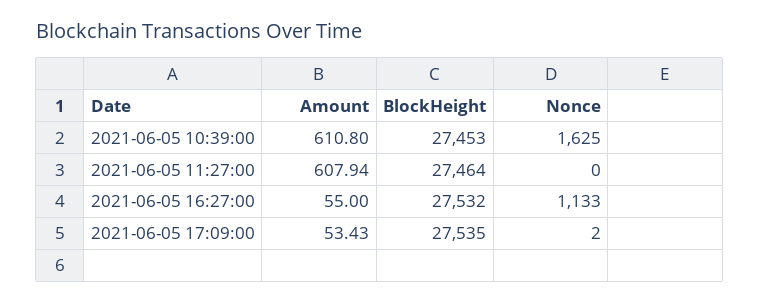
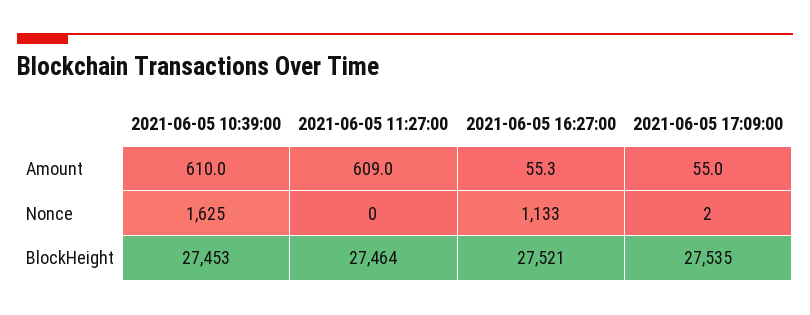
  {
    "Amount": {
-     "2021-06-05 10:39:00": 610.8,
+     "2021-06-05 10:39:00": 610,
-     "2021-06-05 11:27:00": 607.94,
+     "2021-06-05 11:27:00": 609,
-     "2021-06-05 16:27:00": 55,
+     "2021-06-05 16:27:00": 55.3,
-     "2021-06-05 17:09:00": 53.43
+     "2021-06-05 17:09:00": 55
    },
    "BlockHeight": {
      "2021-06-05 10:39:00": 27453,
      "2021-06-05 11:27:00": 27464,
-     "2021-06-05 16:27:00": 27532,
+     "2021-06-05 16:27:00": 27521,
      "2021-06-05 17:09:00": 27535
    },
    "Nonce": {
      "2021-06-05 10:39:00": 1625,
      "2021-06-05 11:27:00": 0,
      "2021-06-05 16:27:00": 1133,
      "2021-06-05 17:09:00": 2
    }
  }

